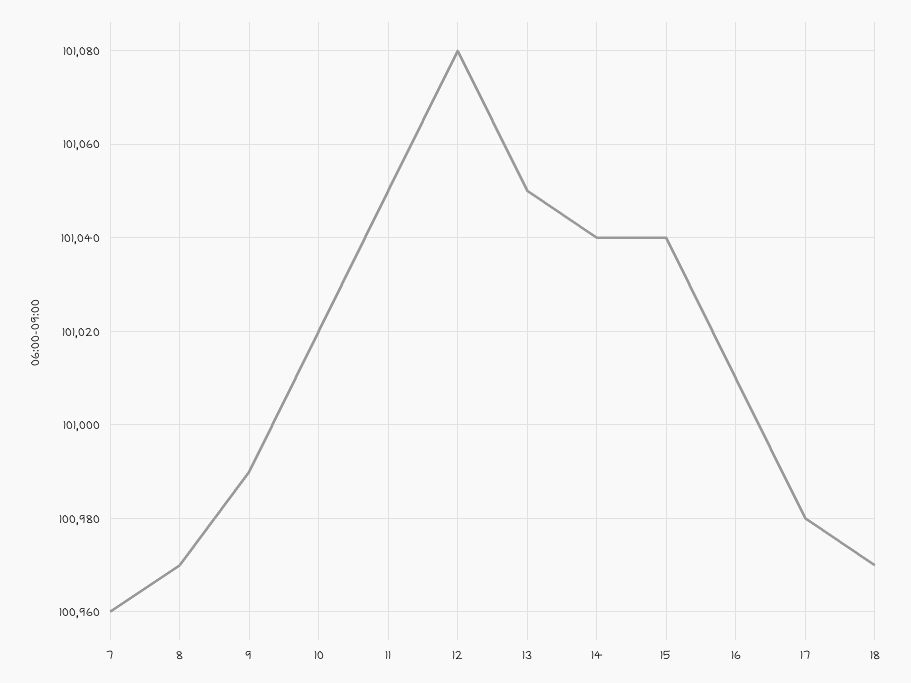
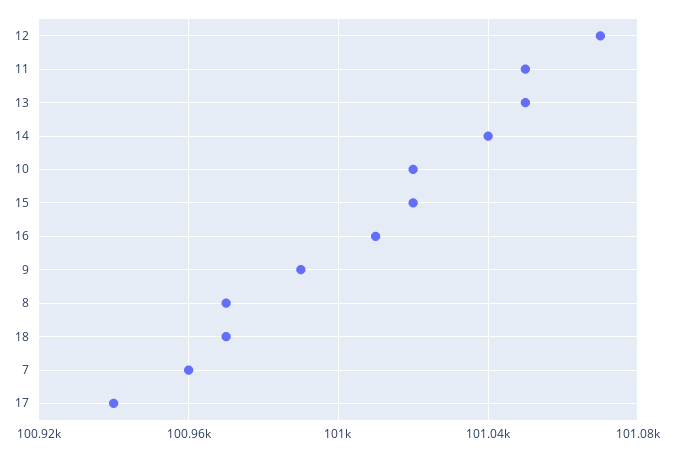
  {
    "7": 100960,
    "8": 100970,
    "9": 100990,
    "10": 101020,
    "11": 101050,
-   "12": 101080,
+   "12": 101070,
    "13": 101050,
    "14": 101040,
-   "15": 101040,
+   "15": 101020,
    "16": 101010,
-   "17": 100980,
+   "17": 100940,
    "18": 100970
  }

